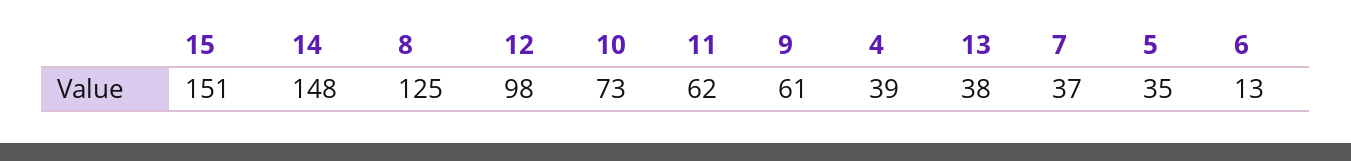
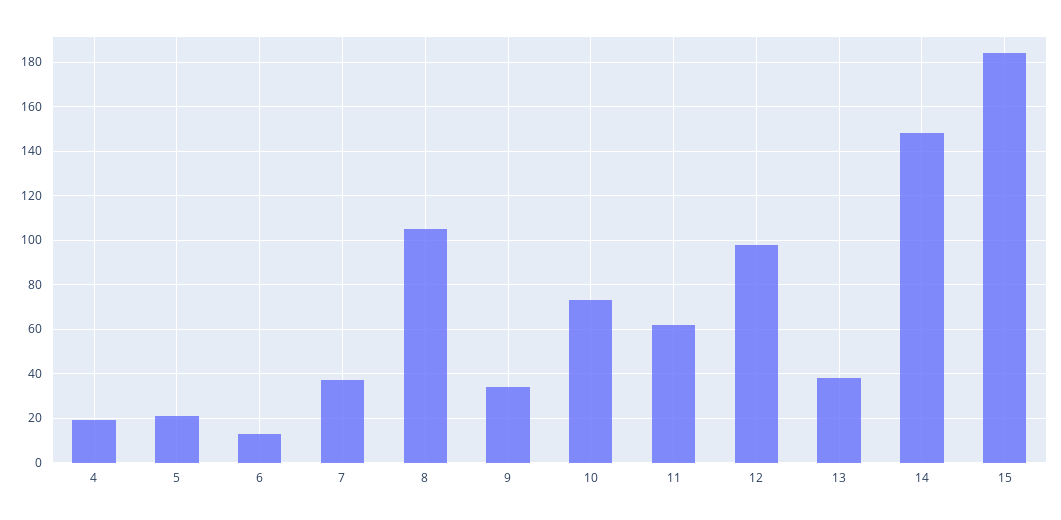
  {
-   "15": 151,
+   "15": 185,
    "14": 148,
-   "8": 125,
+   "8": 105,
    "12": 98,
    "10": 73,
    "11": 62,
-   "9": 61,
+   "9": 35,
-   "4": 39,
+   "4": 20,
    "13": 38,
    "7": 37,
-   "5": 35,
+   "5": 20,
    "6": 13
  }

